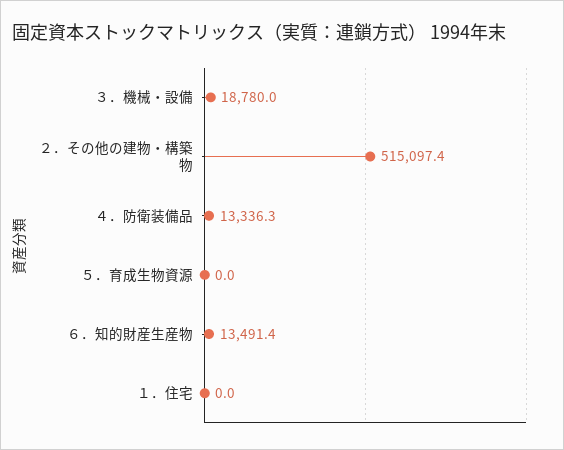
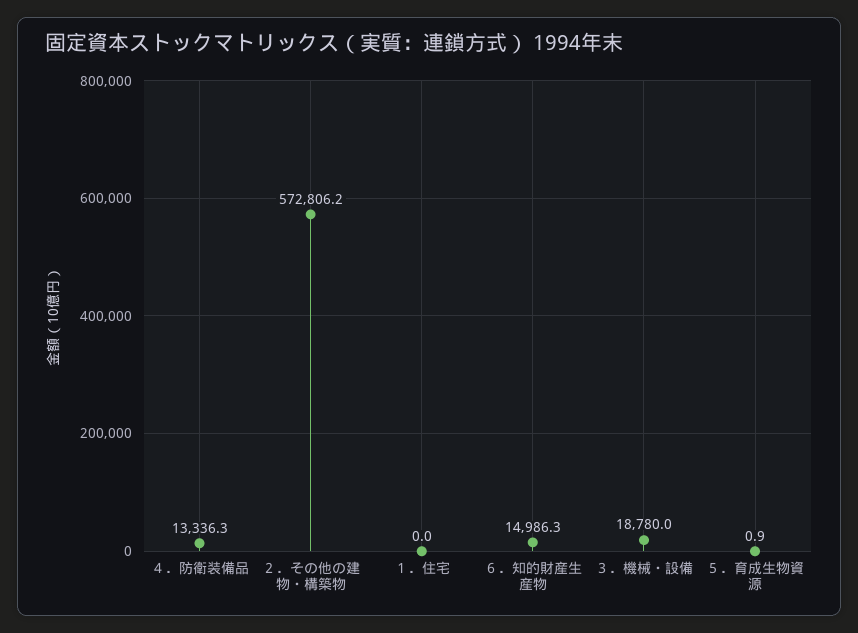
  {
    "３．機械・設備": 18780,
-   "２．その他の建物・構築物": 515097.4,
+   "２．その他の建物・構築物": 572806.2,
    "４．防衛装備品": 13336.3,
-   "５．育成生物資源": 0,
+   "５．育成生物資源": 0.9,
-   "６．知的財産生産物": 13491.4,
+   "６．知的財産生産物": 14986.3,
    "１．住宅": 0
  }

